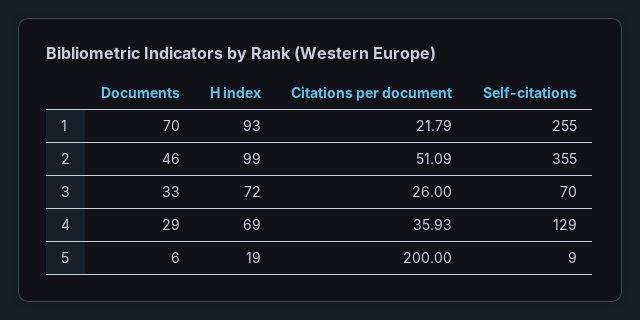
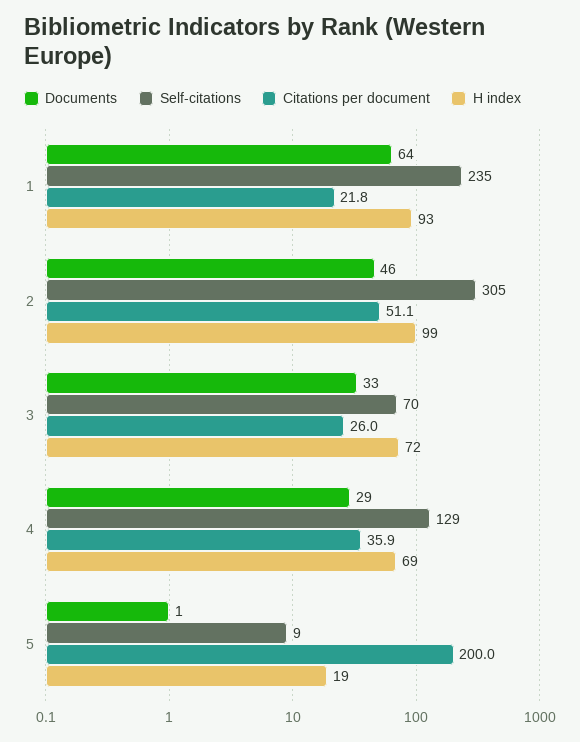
  {
    "Documents": {
-     "1": 70,
+     "1": 64,
      "2": 46,
      "3": 33,
      "4": 29,
-     "5": 6
+     "5": 1
    },
    "H index": {
      "1": 93,
      "2": 99,
      "3": 72,
      "4": 69,
      "5": 19
    },
    "Citations per document": {
      "1": 21.79,
      "2": 51.09,
      "3": 26,
      "4": 35.93,
      "5": 200
    },
    "Self-citations": {
-     "1": 255,
+     "1": 235,
-     "2": 355,
+     "2": 305,
      "3": 70,
      "4": 129,
      "5": 9
    }
  }

